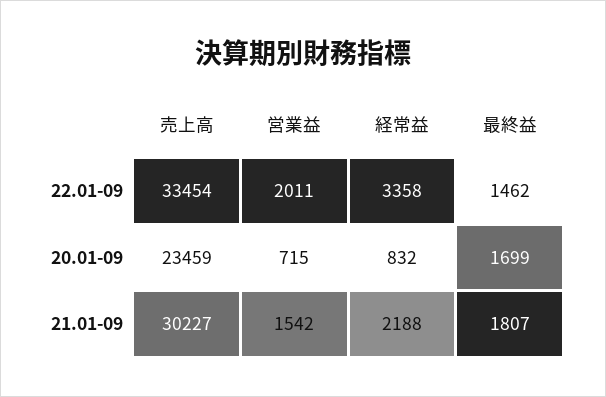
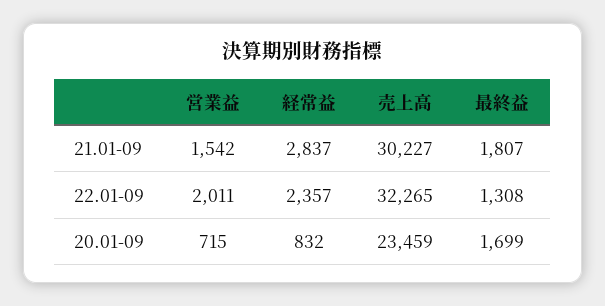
  {
    "売上高": {
-     "22.01-09": 33454,
+     "22.01-09": 32265,
      "20.01-09": 23459,
      "21.01-09": 30227
    },
    "営業益": {
      "22.01-09": 2011,
      "20.01-09": 715,
      "21.01-09": 1542
    },
    "経常益": {
-     "22.01-09": 3358,
+     "22.01-09": 2357,
      "20.01-09": 832,
-     "21.01-09": 2188
+     "21.01-09": 2837
    },
    "最終益": {
-     "22.01-09": 1462,
+     "22.01-09": 1308,
      "20.01-09": 1699,
      "21.01-09": 1807
    }
  }

